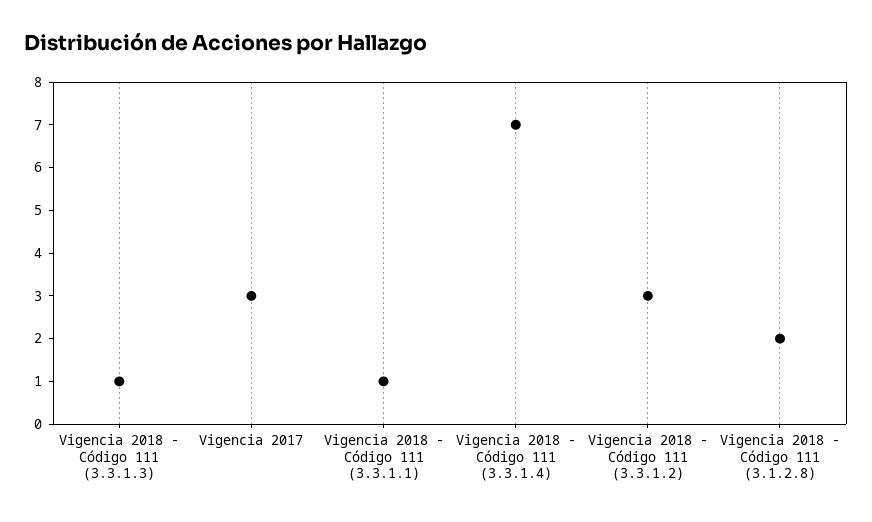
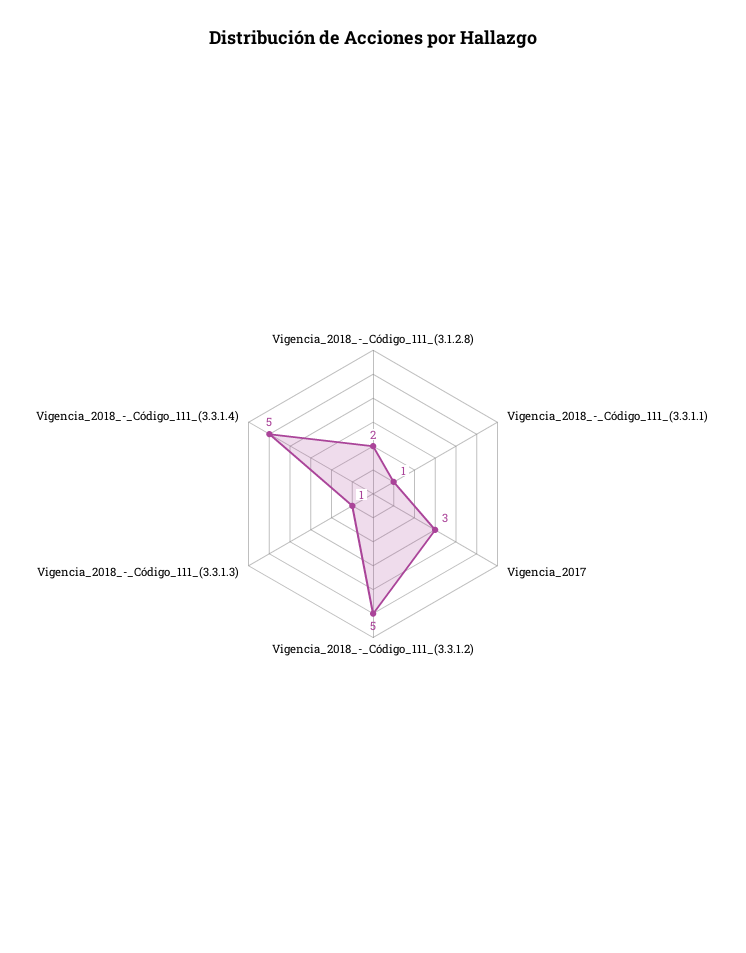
  {
    "Vigencia 2018 - Código 111 (3.3.1.3)": 1,
    "Vigencia 2017": 3,
    "Vigencia 2018 - Código 111 (3.3.1.1)": 1,
-   "Vigencia 2018 - Código 111 (3.3.1.4)": 7,
+   "Vigencia 2018 - Código 111 (3.3.1.4)": 5,
-   "Vigencia 2018 - Código 111 (3.3.1.2)": 3,
+   "Vigencia 2018 - Código 111 (3.3.1.2)": 5,
    "Vigencia 2018 - Código 111 (3.1.2.8)": 2
  }

